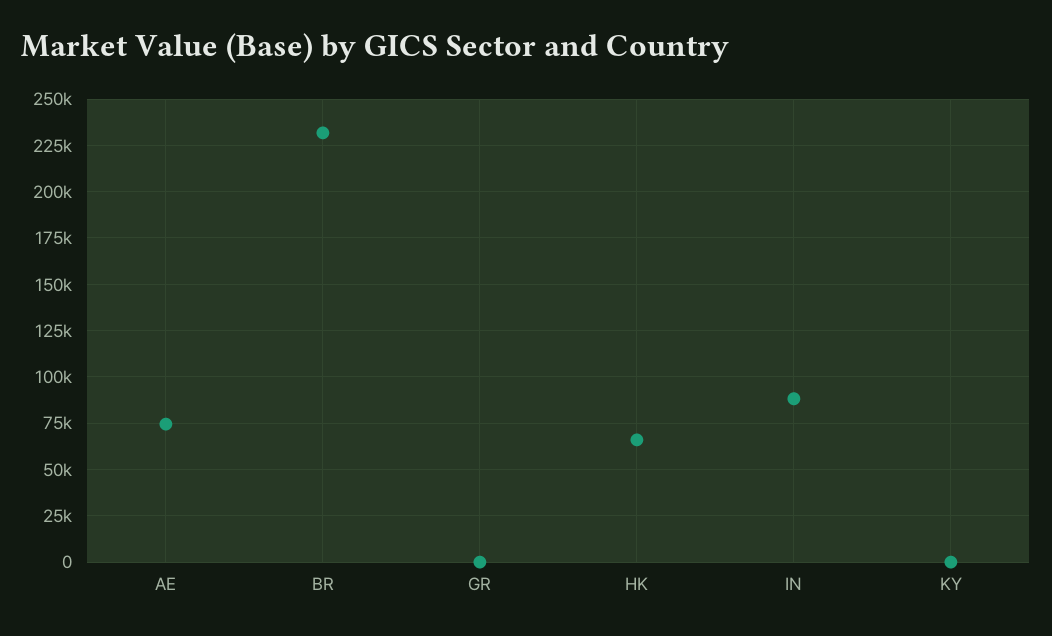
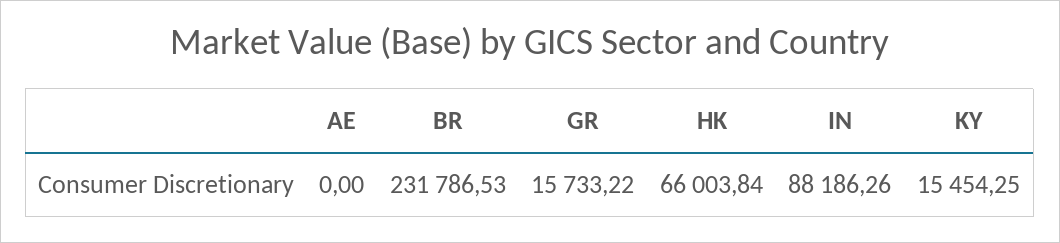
  {
-   "AE": 75000,
+   "AE": 0,
    "BR": 231786.53,
-   "GR": 0,
+   "GR": 15733.22,
    "HK": 66003.84,
    "IN": 88186.26,
-   "KY": 0
+   "KY": 15454.25
  }

